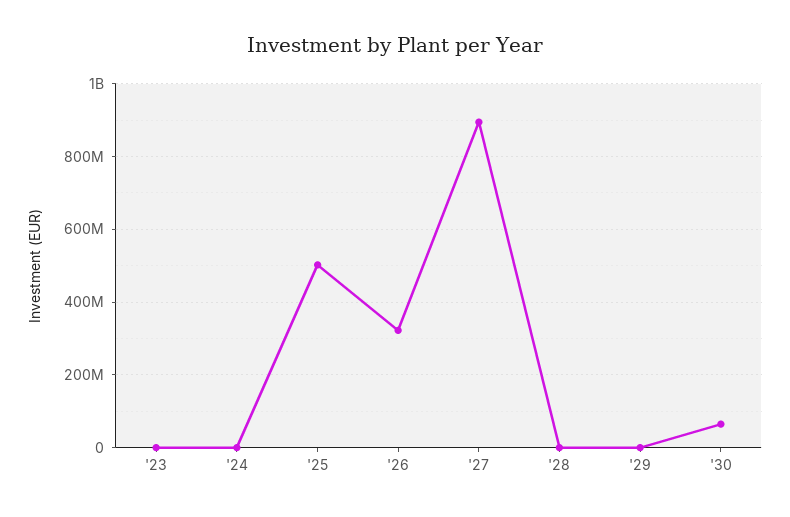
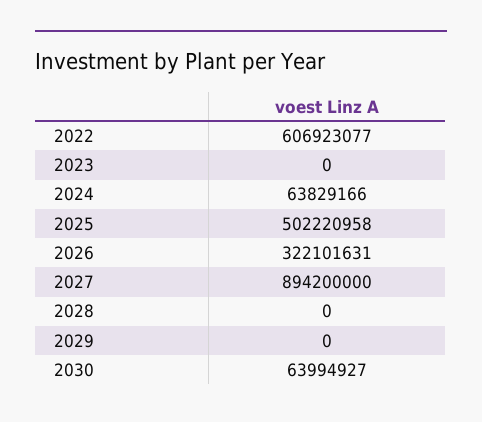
  {
    "'23": 0,
-   "'24": 0,
+   "'24": 63829166,
    "'25": 502220958,
    "'26": 322101631,
    "'27": 894200000,
    "'28": 0,
    "'29": 0,
-   "'30": 63994927
+   "'30": 63994927,
+   "2022": 606923077
  }

